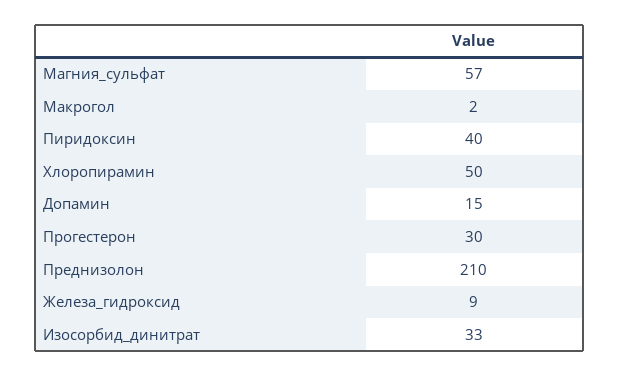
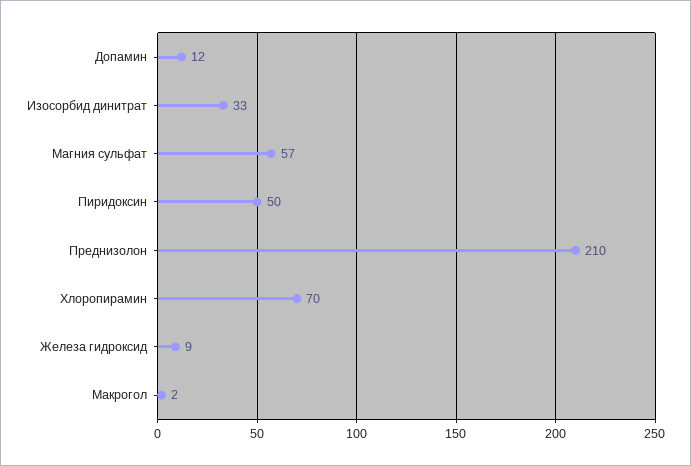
  {
    "Магния_сульфат": 57,
    "Макрогол": 2,
-   "Пиридоксин": 40,
+   "Пиридоксин": 50,
-   "Хлоропирамин": 50,
+   "Хлоропирамин": 70,
-   "Допамин": 15,
+   "Допамин": 12,
-   "Прогестерон": 30,
    "Преднизолон": 210,
    "Железа_гидроксид": 9,
    "Изосорбид_динитрат": 33
  }

